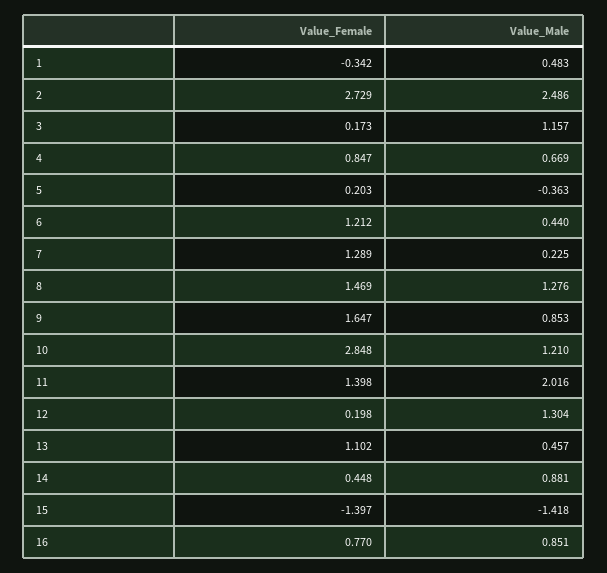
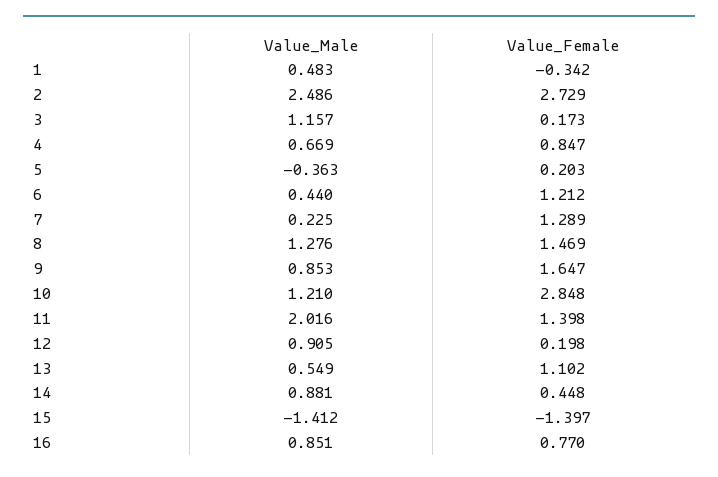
  {
    "Value_Female": {
      "1": -0.342,
      "2": 2.729,
      "3": 0.173,
      "4": 0.847,
      "5": 0.203,
      "6": 1.212,
      "7": 1.289,
      "8": 1.469,
      "9": 1.647,
      "10": 2.848,
      "11": 1.398,
      "12": 0.198,
      "13": 1.102,
      "14": 0.448,
      "15": -1.397,
      "16": 0.77
    },
    "Value_Male": {
      "1": 0.483,
      "2": 2.486,
      "3": 1.157,
      "4": 0.669,
      "5": -0.363,
      "6": 0.44,
      "7": 0.225,
      "8": 1.276,
      "9": 0.853,
      "10": 1.21,
      "11": 2.016,
-     "12": 1.304,
+     "12": 0.905,
-     "13": 0.457,
+     "13": 0.549,
      "14": 0.881,
-     "15": -1.418,
+     "15": -1.412,
      "16": 0.851
    }
  }

